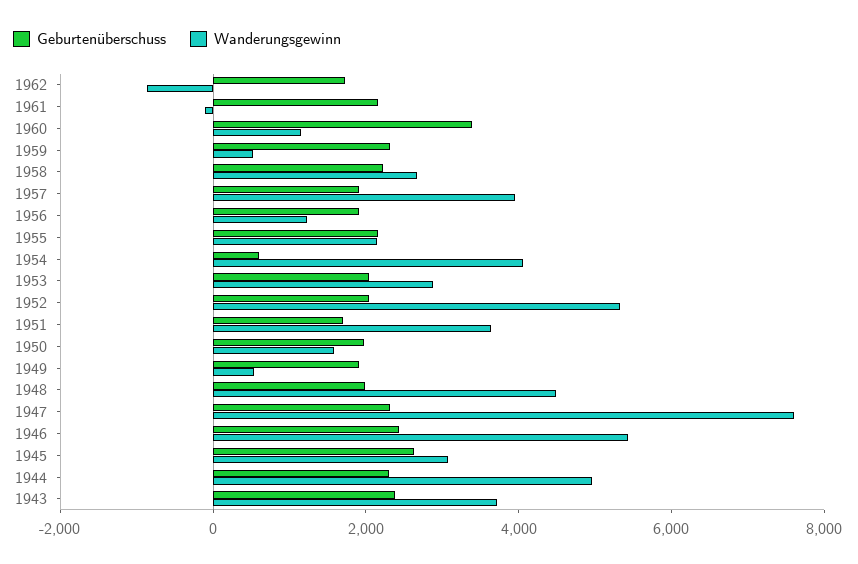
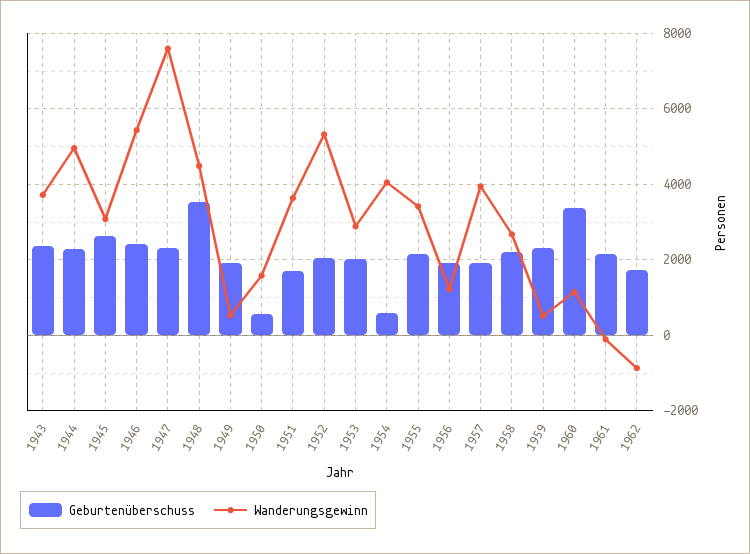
  {
    "Geburtenüberschuss": {
      "1962": 1800,
      "1961": 2200,
      "1960": 3400,
      "1959": 2400,
      "1958": 2200,
      "1957": 2000,
      "1956": 2000,
      "1955": 2200,
      "1954": 600,
      "1953": 2000,
      "1952": 2000,
      "1951": 1800,
-     "1950": 2000,
+     "1950": 600,
      "1949": 2000,
-     "1948": 2000,
+     "1948": 3600,
      "1947": 2400,
      "1946": 2400,
      "1945": 2600,
      "1944": 2200,
      "1943": 2400
    },
    "Wanderungsgewinn": {
      "1962": -800,
      "1961": -200,
      "1960": 1200,
      "1959": 600,
      "1958": 2600,
      "1957": 4000,
      "1956": 1200,
-     "1955": 2000,
+     "1955": 3400,
      "1954": 4000,
      "1953": 2800,
      "1952": 5400,
      "1951": 3600,
      "1950": 1600,
      "1949": 600,
      "1948": 4400,
      "1947": 7600,
      "1946": 5400,
      "1945": 3000,
      "1944": 5000,
      "1943": 3800
    }
  }

